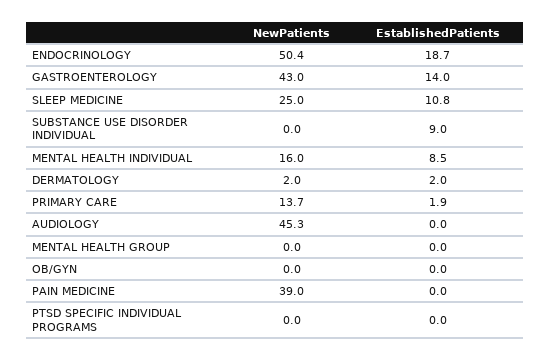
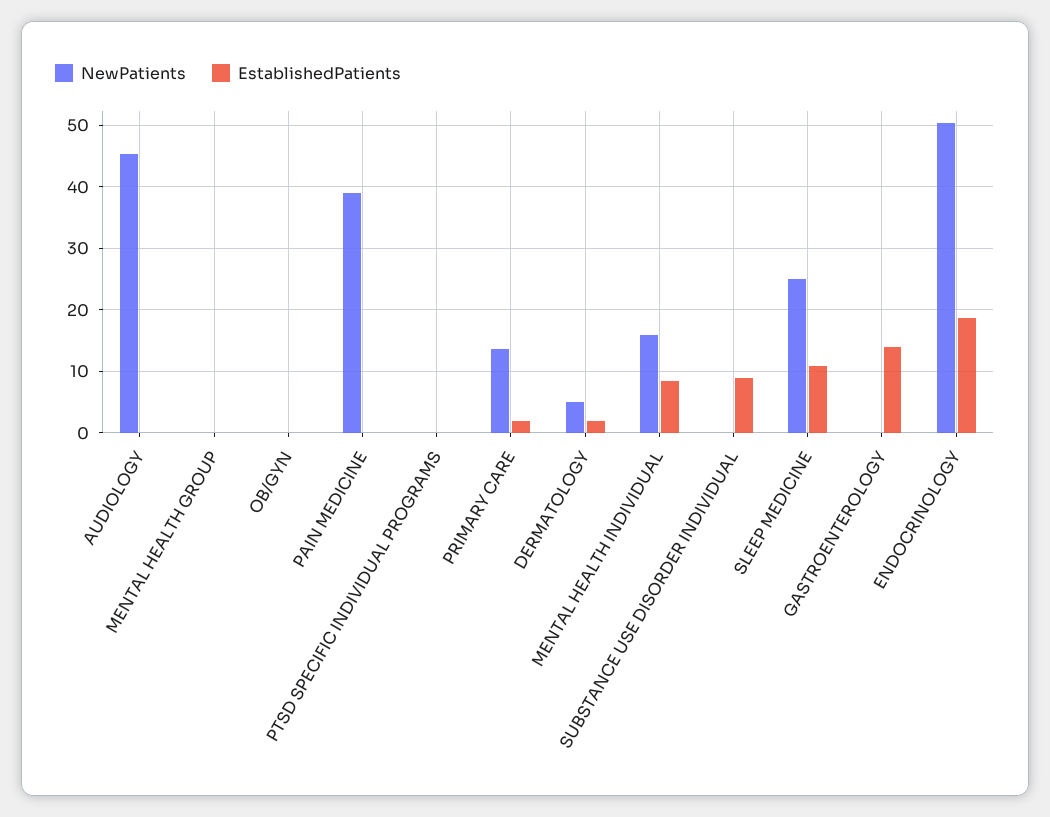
  {
    "NewPatients": {
      "ENDOCRINOLOGY": 50.4,
-     "GASTROENTEROLOGY": 43,
+     "GASTROENTEROLOGY": 0,
      "SLEEP MEDICINE": 25,
      "SUBSTANCE USE DISORDER INDIVIDUAL": 0,
      "MENTAL HEALTH INDIVIDUAL": 16,
-     "DERMATOLOGY": 2,
+     "DERMATOLOGY": 5,
      "PRIMARY CARE": 13.7,
      "AUDIOLOGY": 45.3,
      "MENTAL HEALTH GROUP": 0,
      "OB/GYN": 0,
      "PAIN MEDICINE": 39,
      "PTSD SPECIFIC INDIVIDUAL PROGRAMS": 0
    },
    "EstablishedPatients": {
      "ENDOCRINOLOGY": 18.7,
      "GASTROENTEROLOGY": 14,
      "SLEEP MEDICINE": 10.8,
      "SUBSTANCE USE DISORDER INDIVIDUAL": 9,
      "MENTAL HEALTH INDIVIDUAL": 8.5,
      "DERMATOLOGY": 2,
      "PRIMARY CARE": 1.9,
      "AUDIOLOGY": 0,
      "MENTAL HEALTH GROUP": 0,
      "OB/GYN": 0,
      "PAIN MEDICINE": 0,
      "PTSD SPECIFIC INDIVIDUAL PROGRAMS": 0
    }
  }

